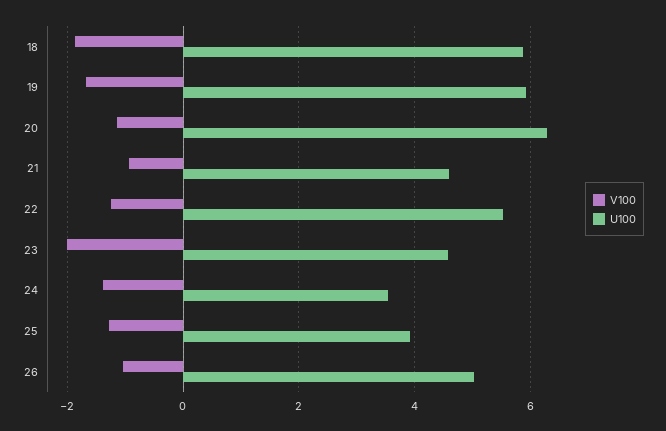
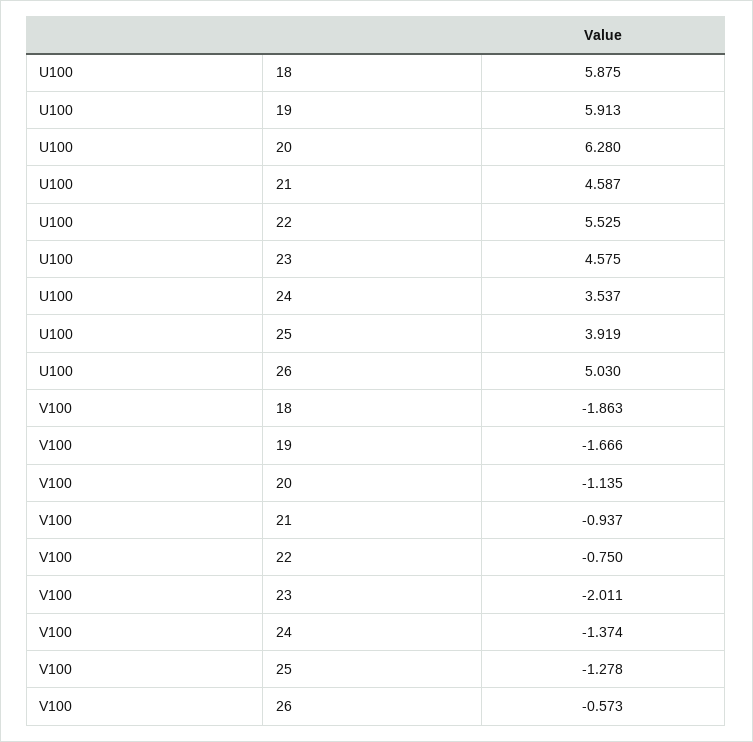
  {
    "V100": {
      "18": -1.863,
      "19": -1.666,
      "20": -1.135,
      "21": -0.937,
-     "22": -1.2,
+     "22": -0.75,
      "23": -2.011,
      "24": -1.374,
      "25": -1.278,
-     "26": -1
+     "26": -0.573
    },
    "U100": {
      "18": 5.875,
      "19": 5.913,
      "20": 6.28,
      "21": 4.587,
      "22": 5.525,
      "23": 4.575,
      "24": 3.537,
      "25": 3.919,
      "26": 5.03
    }
  }

